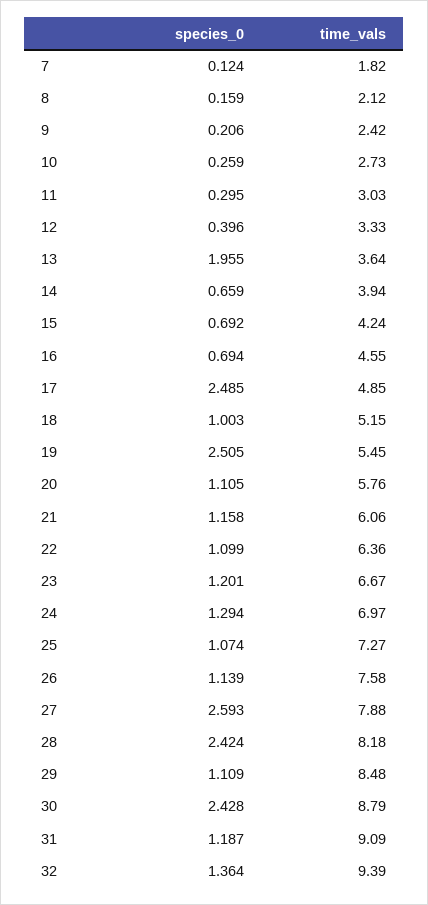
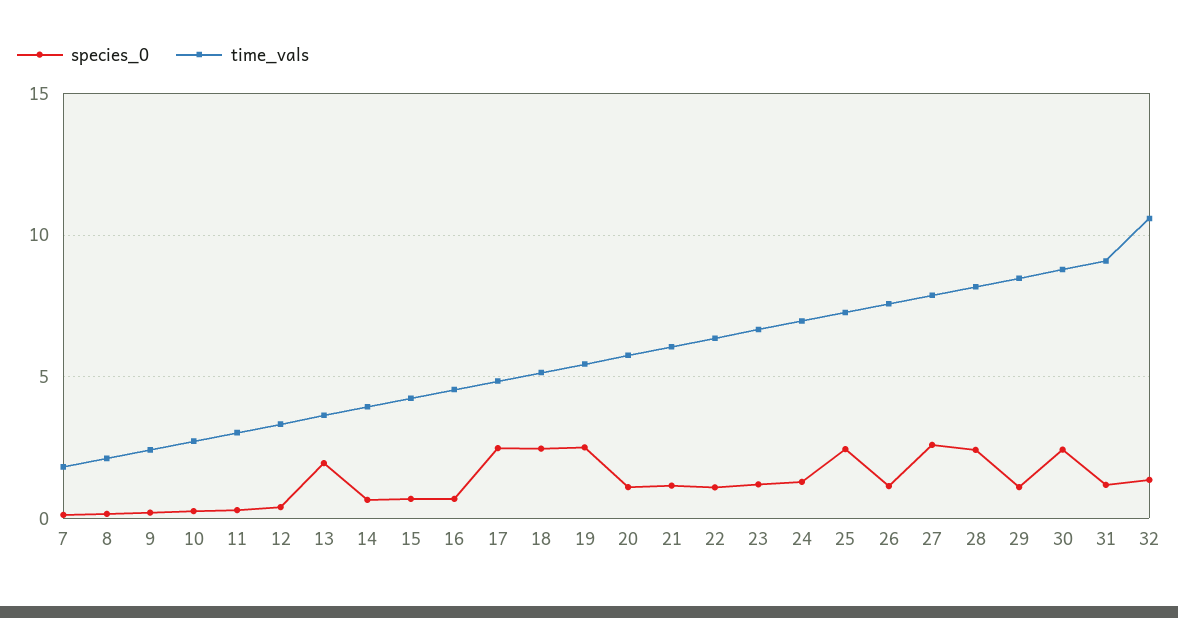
  {
    "species_0": {
      "7": 0.124,
      "8": 0.159,
      "9": 0.206,
      "10": 0.259,
      "11": 0.295,
      "12": 0.396,
      "13": 1.955,
      "14": 0.659,
      "15": 0.692,
      "16": 0.694,
      "17": 2.485,
-     "18": 1.003,
+     "18": 2.5,
      "19": 2.505,
      "20": 1.105,
      "21": 1.158,
      "22": 1.099,
      "23": 1.201,
      "24": 1.294,
-     "25": 1.074,
+     "25": 2.5,
      "26": 1.139,
      "27": 2.593,
      "28": 2.424,
      "29": 1.109,
      "30": 2.428,
      "31": 1.187,
      "32": 1.364
    },
    "time_vals": {
      "7": 1.82,
      "8": 2.12,
      "9": 2.42,
      "10": 2.73,
      "11": 3.03,
      "12": 3.33,
      "13": 3.64,
      "14": 3.94,
      "15": 4.24,
      "16": 4.55,
      "17": 4.85,
      "18": 5.15,
      "19": 5.45,
      "20": 5.76,
      "21": 6.06,
      "22": 6.36,
      "23": 6.67,
      "24": 6.97,
      "25": 7.27,
      "26": 7.58,
      "27": 7.88,
      "28": 8.18,
      "29": 8.48,
      "30": 8.79,
      "31": 9.09,
-     "32": 9.39
+     "32": 10.5
    }
  }

